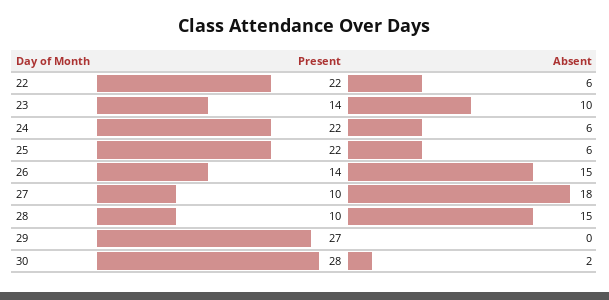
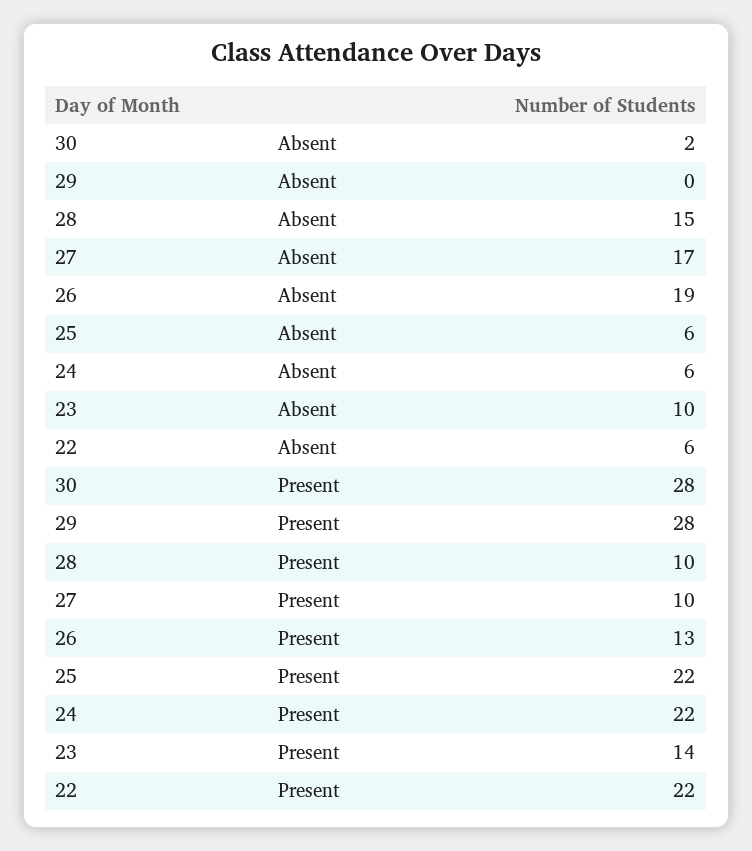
  {
    "Present": {
      "22": 22,
      "23": 14,
      "24": 22,
      "25": 22,
-     "26": 14,
+     "26": 13,
      "27": 10,
      "28": 10,
-     "29": 27,
+     "29": 28,
      "30": 28
    },
    "Absent": {
      "22": 6,
      "23": 10,
      "24": 6,
      "25": 6,
-     "26": 15,
+     "26": 19,
-     "27": 18,
+     "27": 17,
      "28": 15,
      "29": 0,
      "30": 2
    }
  }

